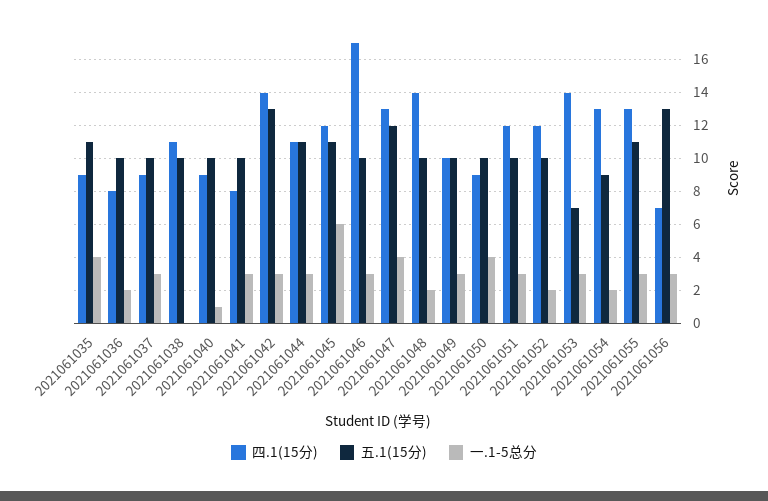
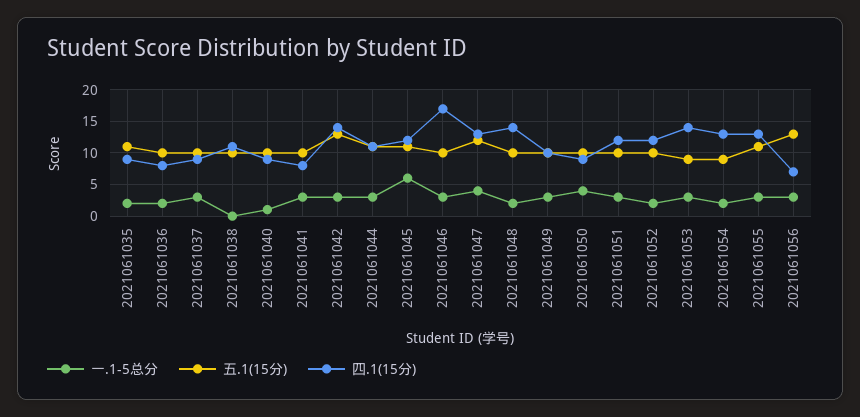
  {
    "四.1(15分)": {
      "2021061035": 9,
      "2021061036": 8,
      "2021061037": 9,
      "2021061038": 11,
      "2021061040": 9,
      "2021061041": 8,
      "2021061042": 14,
      "2021061044": 11,
      "2021061045": 12,
      "2021061046": 17,
      "2021061047": 13,
      "2021061048": 14,
      "2021061049": 10,
      "2021061050": 9,
      "2021061051": 12,
      "2021061052": 12,
      "2021061053": 14,
      "2021061054": 13,
      "2021061055": 13,
      "2021061056": 7
    },
    "五.1(15分)": {
      "2021061035": 11,
      "2021061036": 10,
      "2021061037": 10,
      "2021061038": 10,
      "2021061040": 10,
      "2021061041": 10,
      "2021061042": 13,
      "2021061044": 11,
      "2021061045": 11,
      "2021061046": 10,
      "2021061047": 12,
      "2021061048": 10,
      "2021061049": 10,
      "2021061050": 10,
      "2021061051": 10,
      "2021061052": 10,
-     "2021061053": 7,
+     "2021061053": 9,
      "2021061054": 9,
      "2021061055": 11,
      "2021061056": 13
    },
    "一.1-5总分": {
-     "2021061035": 4,
+     "2021061035": 2,
      "2021061036": 2,
      "2021061037": 3,
      "2021061038": 0,
      "2021061040": 1,
      "2021061041": 3,
      "2021061042": 3,
      "2021061044": 3,
      "2021061045": 6,
      "2021061046": 3,
      "2021061047": 4,
      "2021061048": 2,
      "2021061049": 3,
      "2021061050": 4,
      "2021061051": 3,
      "2021061052": 2,
      "2021061053": 3,
      "2021061054": 2,
      "2021061055": 3,
      "2021061056": 3
    }
  }

